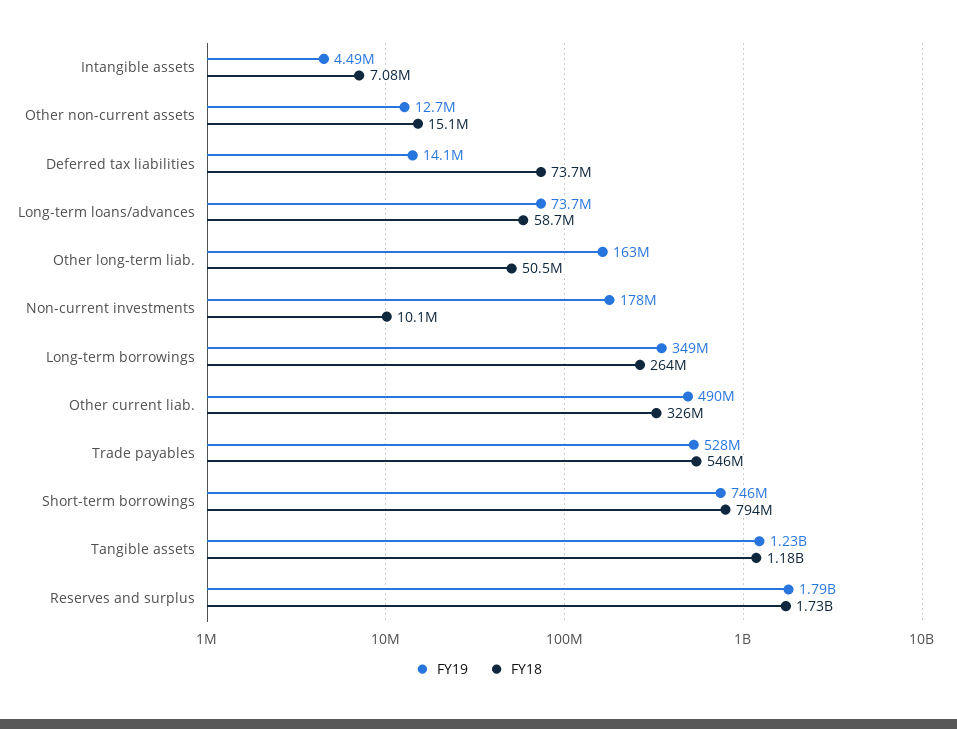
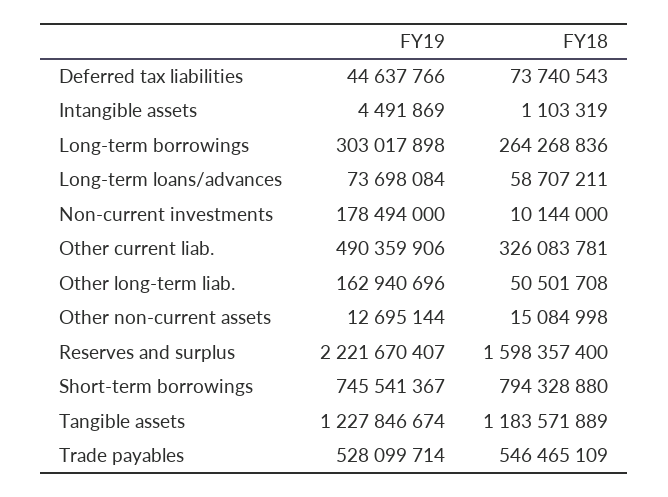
  {
    "FY19": {
      "Intangible assets": 4491869,
      "Other non-current assets": 12695144,
-     "Deferred tax liabilities": 14100000,
+     "Deferred tax liabilities": 44637766,
      "Long-term loans/advances": 73698084,
      "Other long-term liab.": 162940696,
      "Non-current investments": 178494000,
-     "Long-term borrowings": 349000000,
+     "Long-term borrowings": 303017898,
      "Other current liab.": 490359906,
      "Trade payables": 528099714,
      "Short-term borrowings": 745541367,
      "Tangible assets": 1227846674,
-     "Reserves and surplus": 1790000000
+     "Reserves and surplus": 2221670407
    },
    "FY18": {
-     "Intangible assets": 7080000,
+     "Intangible assets": 1103319,
      "Other non-current assets": 15084998,
      "Deferred tax liabilities": 73740543,
      "Long-term loans/advances": 58707211,
      "Other long-term liab.": 50501708,
      "Non-current investments": 10144000,
      "Long-term borrowings": 264268836,
      "Other current liab.": 326083781,
      "Trade payables": 546465109,
      "Short-term borrowings": 794328880,
      "Tangible assets": 1183571889,
-     "Reserves and surplus": 1730000000
+     "Reserves and surplus": 1598357400
    }
  }

